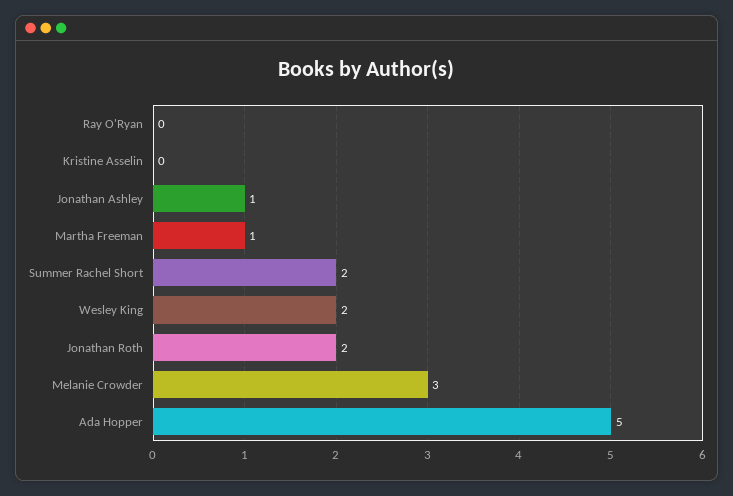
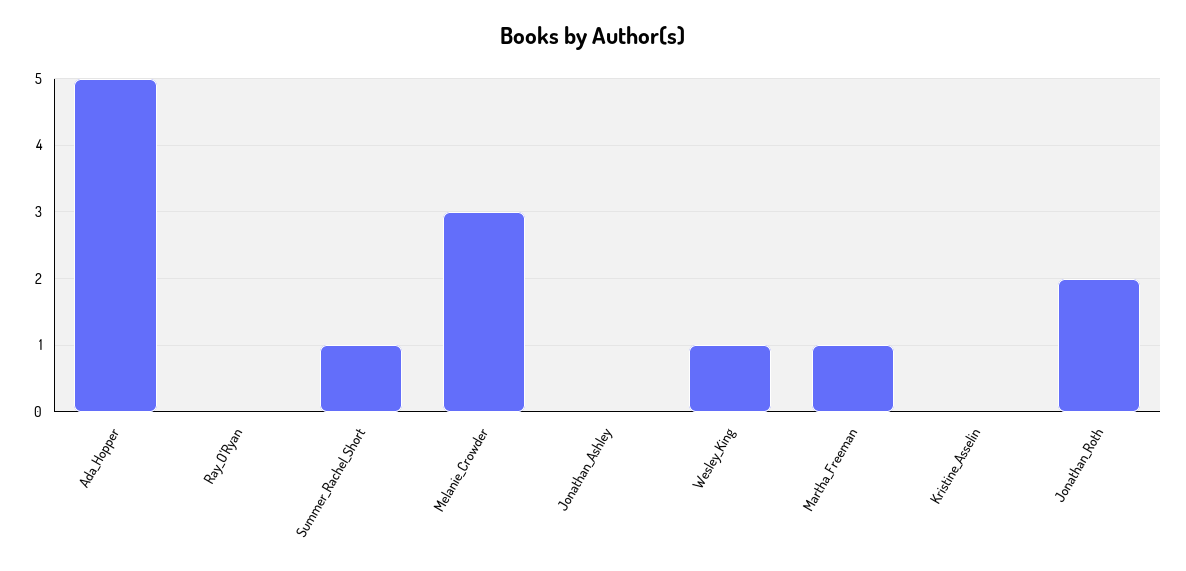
  {
    "Ray O'Ryan": 0,
    "Kristine Asselin": 0,
-   "Jonathan Ashley": 1,
+   "Jonathan Ashley": 0,
    "Martha Freeman": 1,
-   "Summer Rachel Short": 2,
+   "Summer Rachel Short": 1,
-   "Wesley King": 2,
+   "Wesley King": 1,
    "Jonathan Roth": 2,
    "Melanie Crowder": 3,
    "Ada Hopper": 5
  }

